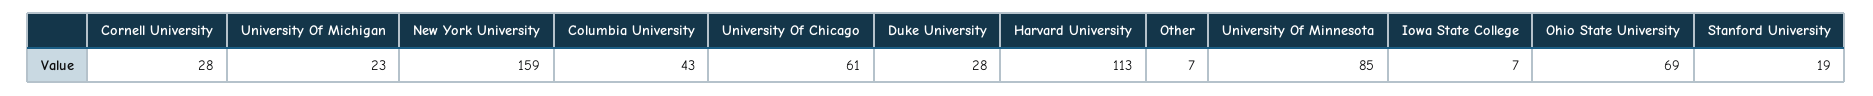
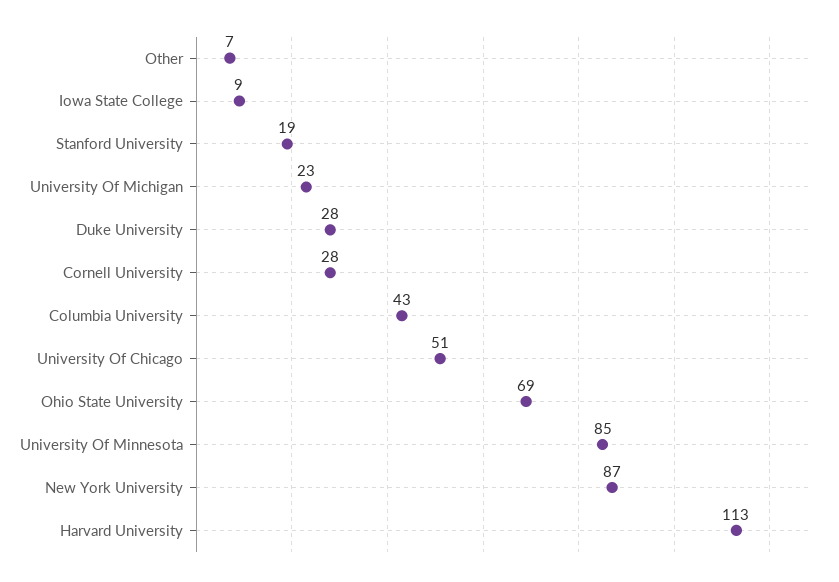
  {
    "Cornell University": 28,
    "University Of Michigan": 23,
-   "New York University": 159,
+   "New York University": 87,
    "Columbia University": 43,
-   "University Of Chicago": 61,
+   "University Of Chicago": 51,
    "Duke University": 28,
    "Harvard University": 113,
    "Other": 7,
    "University Of Minnesota": 85,
-   "Iowa State College": 7,
+   "Iowa State College": 9,
    "Ohio State University": 69,
    "Stanford University": 19
  }

